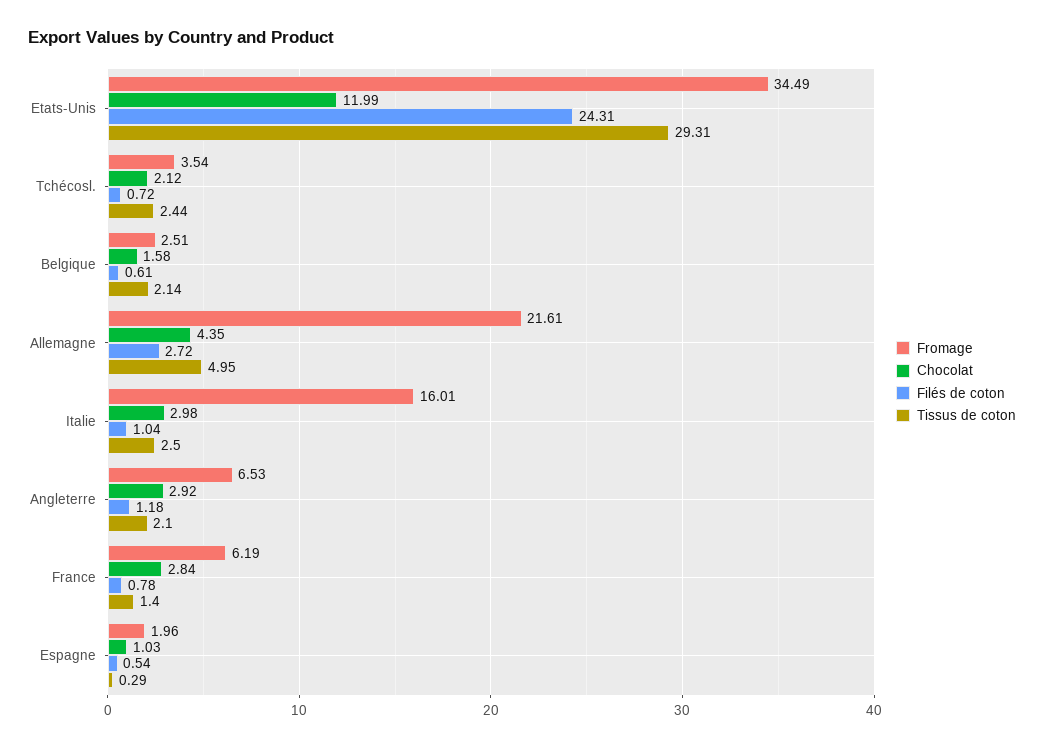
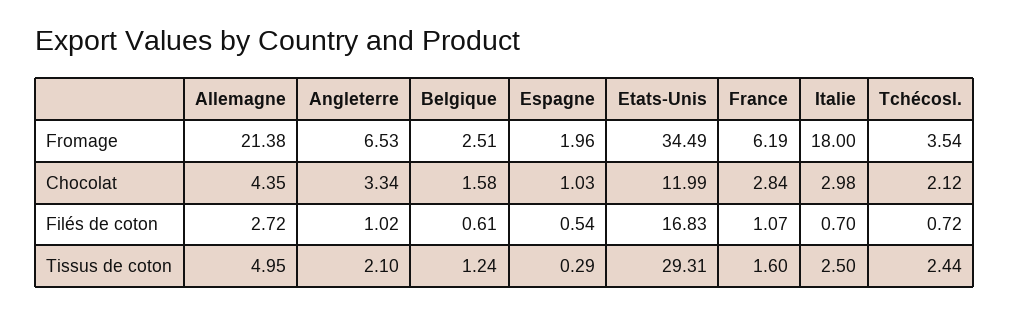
  {
    "Fromage": {
      "Etats-Unis": 34.49,
      "Tchécosl.": 3.54,
      "Belgique": 2.51,
-     "Allemagne": 21.61,
+     "Allemagne": 21.38,
-     "Italie": 16.01,
+     "Italie": 18,
      "Angleterre": 6.53,
      "France": 6.19,
      "Espagne": 1.96
    },
    "Chocolat": {
      "Etats-Unis": 11.99,
      "Tchécosl.": 2.12,
      "Belgique": 1.58,
      "Allemagne": 4.35,
      "Italie": 2.98,
-     "Angleterre": 2.92,
+     "Angleterre": 3.34,
      "France": 2.84,
      "Espagne": 1.03
    },
    "Filés de coton": {
-     "Etats-Unis": 24.31,
+     "Etats-Unis": 16.83,
      "Tchécosl.": 0.72,
      "Belgique": 0.61,
      "Allemagne": 2.72,
-     "Italie": 1.04,
+     "Italie": 0.7,
-     "Angleterre": 1.18,
+     "Angleterre": 1.02,
-     "France": 0.78,
+     "France": 1.07,
      "Espagne": 0.54
    },
    "Tissus de coton": {
      "Etats-Unis": 29.31,
      "Tchécosl.": 2.44,
-     "Belgique": 2.14,
+     "Belgique": 1.24,
      "Allemagne": 4.95,
      "Italie": 2.5,
      "Angleterre": 2.1,
-     "France": 1.4,
+     "France": 1.6,
      "Espagne": 0.29
    }
  }

